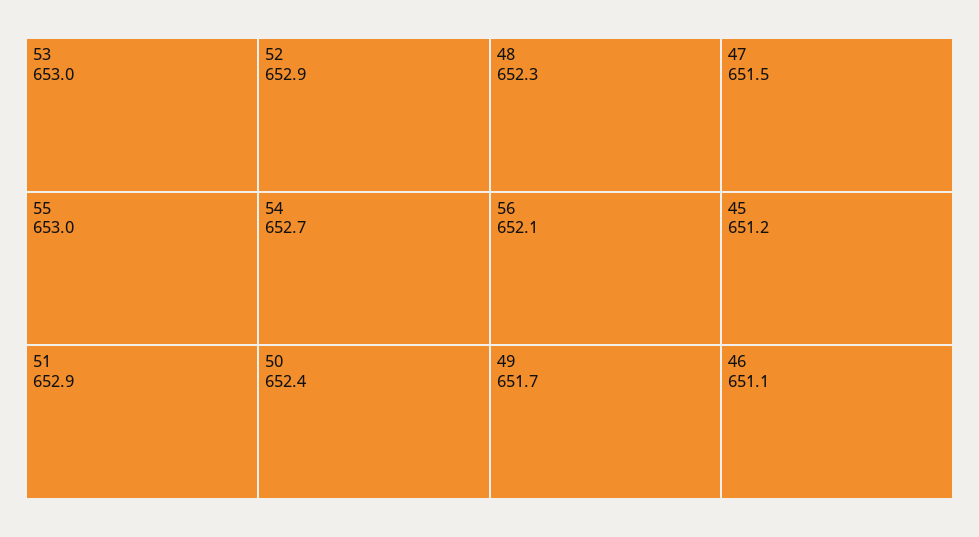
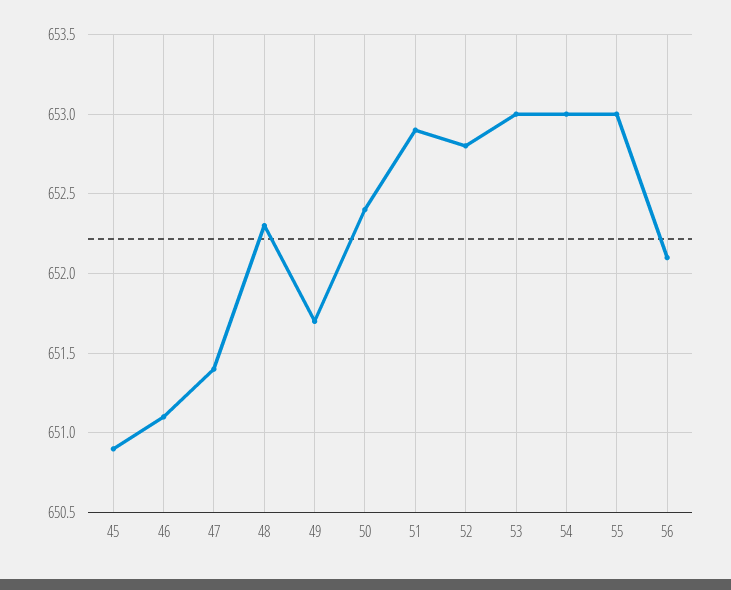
  {
    "53": 653,
    "55": 653,
    "51": 652.9,
-   "52": 652.9,
+   "52": 652.8,
-   "54": 652.7,
+   "54": 653,
    "50": 652.4,
    "48": 652.3,
    "56": 652.1,
    "49": 651.7,
-   "47": 651.5,
+   "47": 651.4,
-   "45": 651.2,
+   "45": 650.9,
    "46": 651.1
  }

